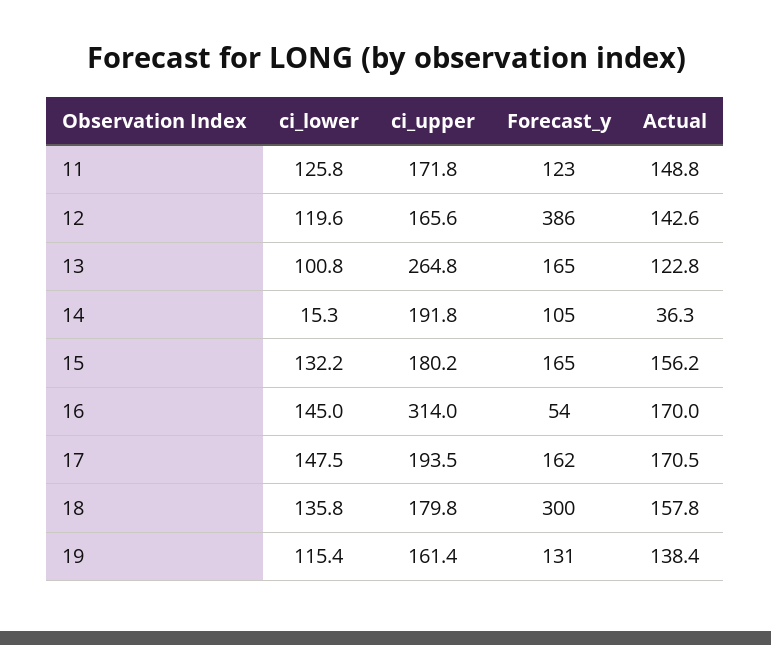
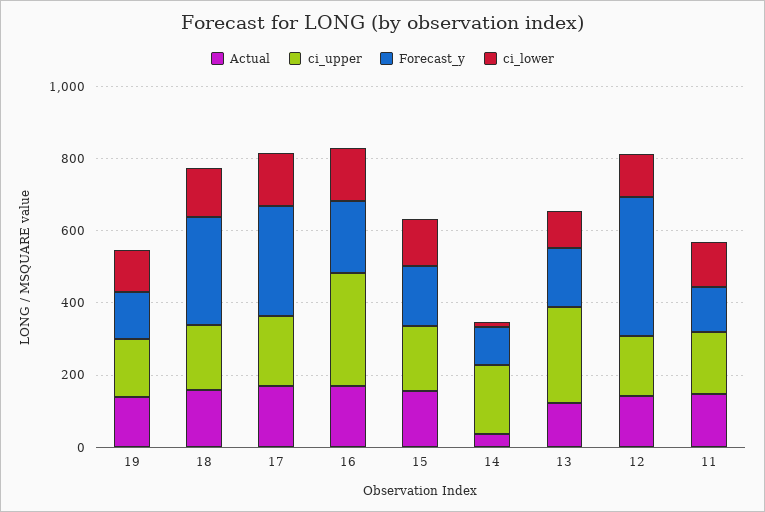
  {
    "ci_lower": {
      "11": 125.8,
      "12": 119.6,
      "13": 100.8,
      "14": 15.3,
      "15": 132.2,
      "16": 145,
      "17": 147.5,
      "18": 135.8,
      "19": 115.4
    },
    "ci_upper": {
      "11": 171.8,
      "12": 165.6,
      "13": 264.8,
      "14": 191.8,
      "15": 180.2,
      "16": 314,
      "17": 193.5,
      "18": 179.8,
      "19": 161.4
    },
    "Forecast_y": {
      "11": 123,
      "12": 386,
      "13": 165,
      "14": 105,
      "15": 165,
-     "16": 54,
+     "16": 200,
-     "17": 162,
+     "17": 300,
      "18": 300,
      "19": 131
    },
    "Actual": {
      "11": 148.8,
      "12": 142.6,
      "13": 122.8,
      "14": 36.3,
      "15": 156.2,
      "16": 170,
      "17": 170.5,
      "18": 157.8,
      "19": 138.4
    }
  }

